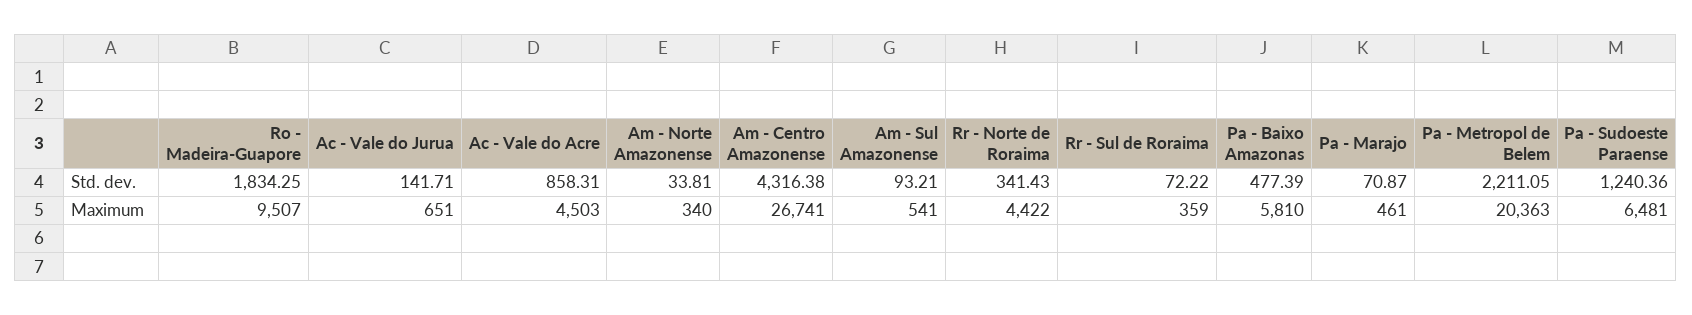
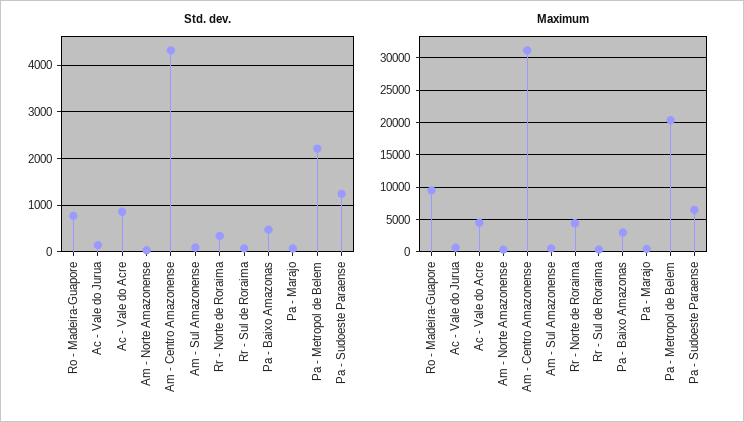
  {
    "Std. dev.": {
-     "Ro - Madeira-Guapore": 1834.25,
+     "Ro - Madeira-Guapore": 800,
      "Ac - Vale do Jurua": 141.71,
      "Ac - Vale do Acre": 858.31,
      "Am - Norte Amazonense": 33.81,
      "Am - Centro Amazonense": 4316.38,
      "Am - Sul Amazonense": 93.21,
      "Rr - Norte de Roraima": 341.43,
      "Rr - Sul de Roraima": 72.22,
      "Pa - Baixo Amazonas": 477.39,
      "Pa - Marajo": 70.87,
      "Pa - Metropol de Belem": 2211.05,
      "Pa - Sudoeste Paraense": 1240.36
    },
    "Maximum": {
      "Ro - Madeira-Guapore": 9507,
      "Ac - Vale do Jurua": 651,
      "Ac - Vale do Acre": 4503,
      "Am - Norte Amazonense": 340,
-     "Am - Centro Amazonense": 26741,
+     "Am - Centro Amazonense": 31000,
      "Am - Sul Amazonense": 541,
      "Rr - Norte de Roraima": 4422,
      "Rr - Sul de Roraima": 359,
-     "Pa - Baixo Amazonas": 5810,
+     "Pa - Baixo Amazonas": 3000,
      "Pa - Marajo": 461,
      "Pa - Metropol de Belem": 20363,
      "Pa - Sudoeste Paraense": 6481
    }
  }

